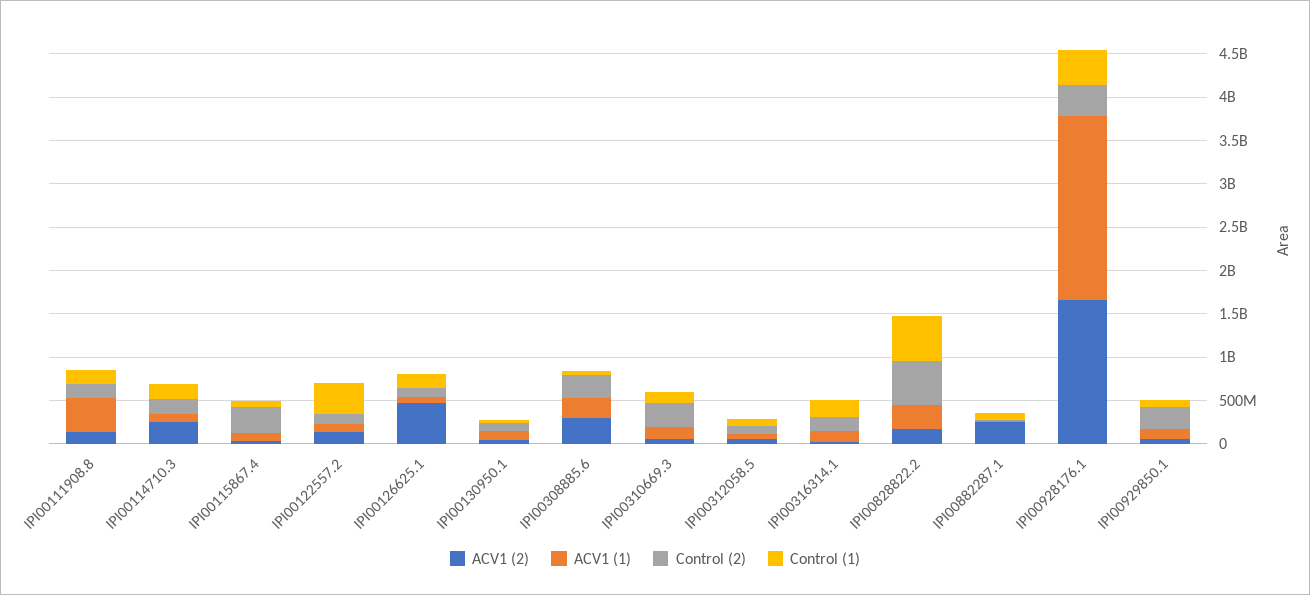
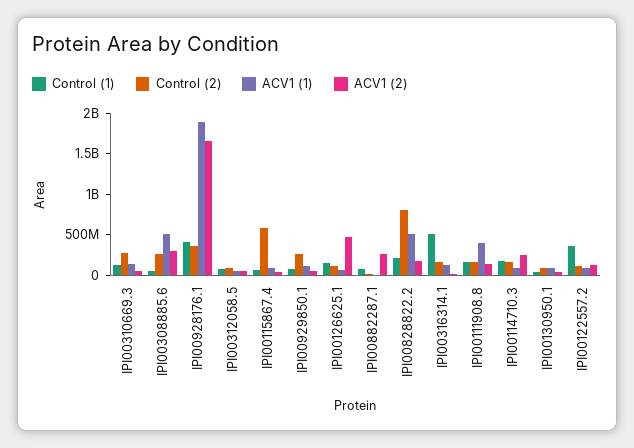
  {
    "ACV1 (2)": {
      "IPI00111908.8": 100000000,
      "IPI00114710.3": 200000000,
      "IPI00115867.4": 0,
      "IPI00122557.2": 100000000,
      "IPI00126625.1": 500000000,
      "IPI00130950.1": 0,
      "IPI00308885.6": 300000000,
      "IPI00310669.3": 100000000,
      "IPI00312058.5": 100000000,
      "IPI00316314.1": 0,
      "IPI00828822.2": 200000000,
      "IPI00882287.1": 300000000,
      "IPI00928176.1": 1700000000,
      "IPI00929850.1": 100000000
    },
    "ACV1 (1)": {
      "IPI00111908.8": 400000000,
      "IPI00114710.3": 100000000,
      "IPI00115867.4": 100000000,
      "IPI00122557.2": 100000000,
      "IPI00126625.1": 100000000,
      "IPI00130950.1": 100000000,
-     "IPI00308885.6": 200000000,
+     "IPI00308885.6": 500000000,
      "IPI00310669.3": 100000000,
      "IPI00312058.5": 100000000,
      "IPI00316314.1": 100000000,
-     "IPI00828822.2": 300000000,
+     "IPI00828822.2": 500000000,
      "IPI00882287.1": 0,
-     "IPI00928176.1": 2100000000,
+     "IPI00928176.1": 1900000000,
      "IPI00929850.1": 100000000
    },
    "Control (2)": {
      "IPI00111908.8": 200000000,
      "IPI00114710.3": 200000000,
-     "IPI00115867.4": 300000000,
+     "IPI00115867.4": 600000000,
      "IPI00122557.2": 100000000,
      "IPI00126625.1": 100000000,
      "IPI00130950.1": 100000000,
      "IPI00308885.6": 300000000,
      "IPI00310669.3": 300000000,
      "IPI00312058.5": 100000000,
      "IPI00316314.1": 200000000,
-     "IPI00828822.2": 500000000,
+     "IPI00828822.2": 800000000,
      "IPI00882287.1": 0,
      "IPI00928176.1": 400000000,
      "IPI00929850.1": 300000000
    },
    "Control (1)": {
      "IPI00111908.8": 200000000,
      "IPI00114710.3": 200000000,
      "IPI00115867.4": 100000000,
      "IPI00122557.2": 400000000,
      "IPI00126625.1": 200000000,
      "IPI00130950.1": 0,
      "IPI00308885.6": 100000000,
      "IPI00310669.3": 100000000,
      "IPI00312058.5": 100000000,
-     "IPI00316314.1": 200000000,
+     "IPI00316314.1": 500000000,
-     "IPI00828822.2": 500000000,
+     "IPI00828822.2": 200000000,
      "IPI00882287.1": 100000000,
      "IPI00928176.1": 400000000,
      "IPI00929850.1": 100000000
    }
  }

